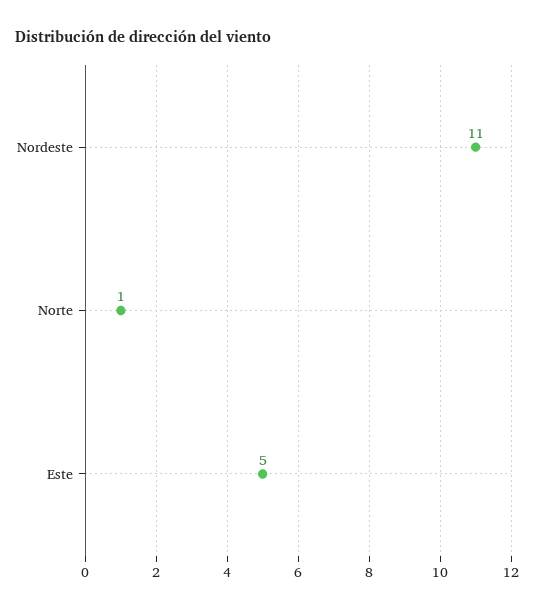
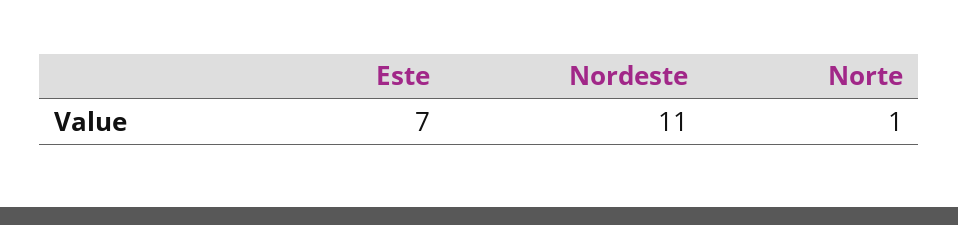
  {
    "Nordeste": 11,
    "Norte": 1,
-   "Este": 5
+   "Este": 7
  }

